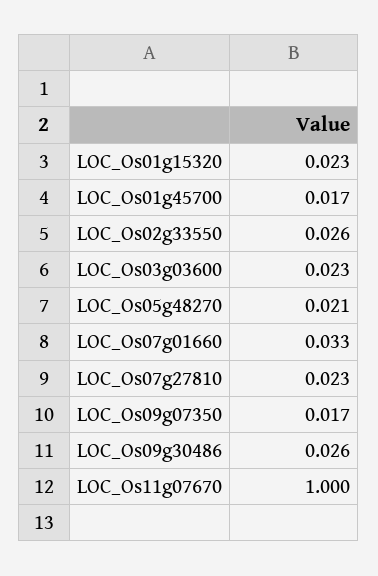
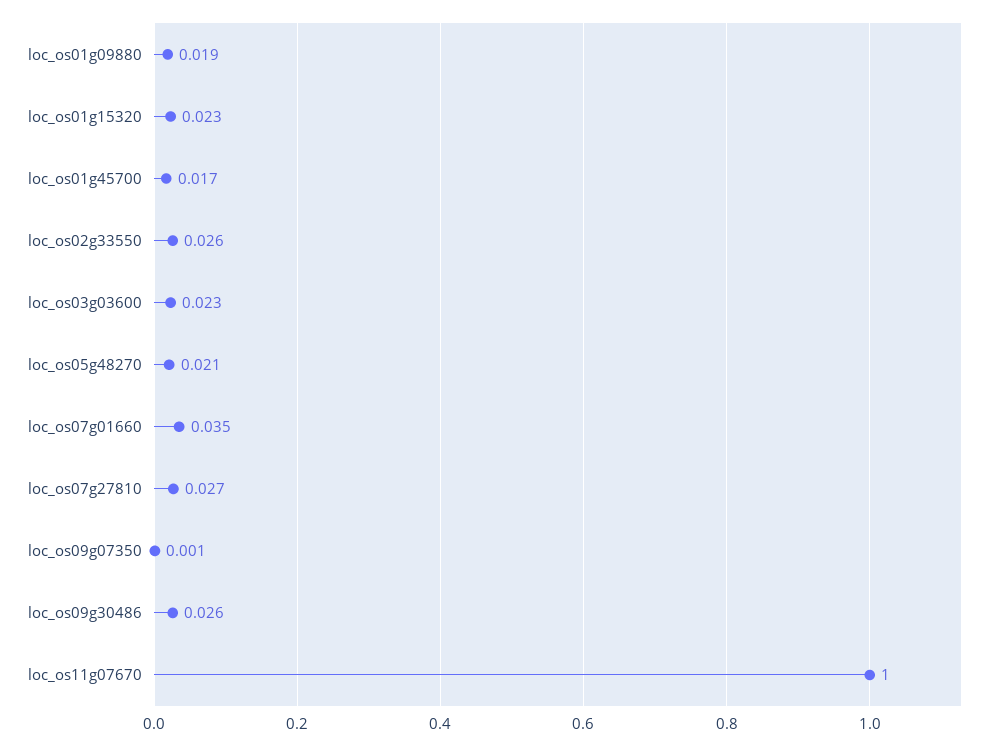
  {
    "LOC_Os01g15320": 0.023,
    "LOC_Os01g45700": 0.017,
    "LOC_Os02g33550": 0.026,
    "LOC_Os03g03600": 0.023,
    "LOC_Os05g48270": 0.021,
-   "LOC_Os07g01660": 0.033,
+   "LOC_Os07g01660": 0.035,
-   "LOC_Os07g27810": 0.023,
+   "LOC_Os07g27810": 0.027,
-   "LOC_Os09g07350": 0.017,
+   "LOC_Os09g07350": 0.001,
    "LOC_Os09g30486": 0.026,
-   "LOC_Os11g07670": 1
+   "LOC_Os11g07670": 1,
+   "loc_os01g09880": 0.019
  }

